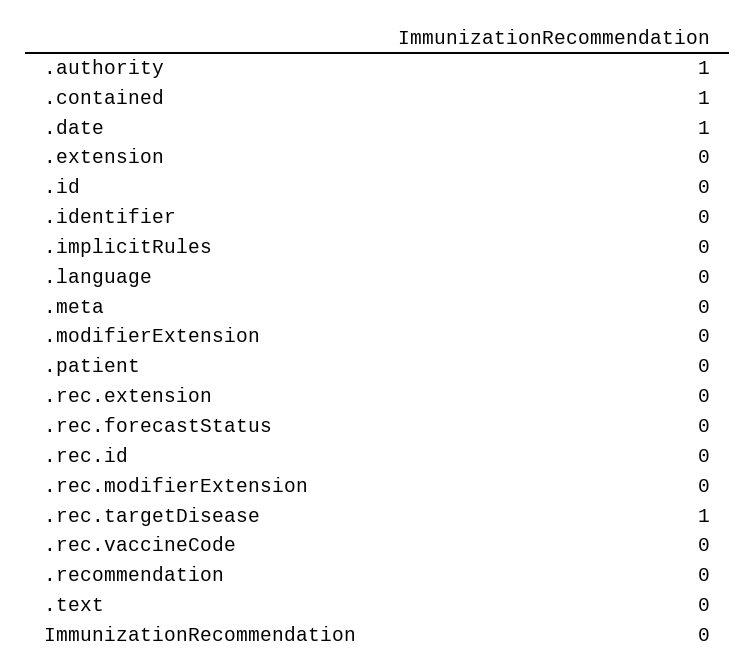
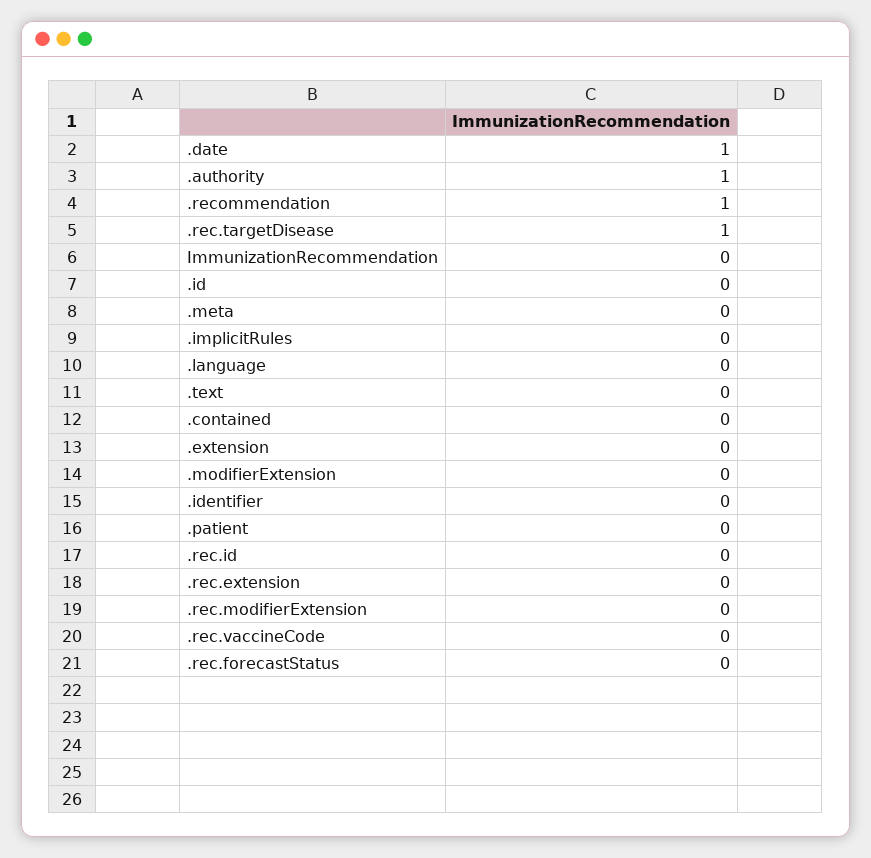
  {
    ".authority": 1,
-   ".contained": 1,
+   ".contained": 0,
    ".date": 1,
    ".extension": 0,
    ".id": 0,
    ".identifier": 0,
    ".implicitRules": 0,
    ".language": 0,
    ".meta": 0,
    ".modifierExtension": 0,
    ".patient": 0,
    ".rec.extension": 0,
    ".rec.forecastStatus": 0,
    ".rec.id": 0,
    ".rec.modifierExtension": 0,
    ".rec.targetDisease": 1,
    ".rec.vaccineCode": 0,
-   ".recommendation": 0,
+   ".recommendation": 1,
    ".text": 0,
    "ImmunizationRecommendation": 0
  }

